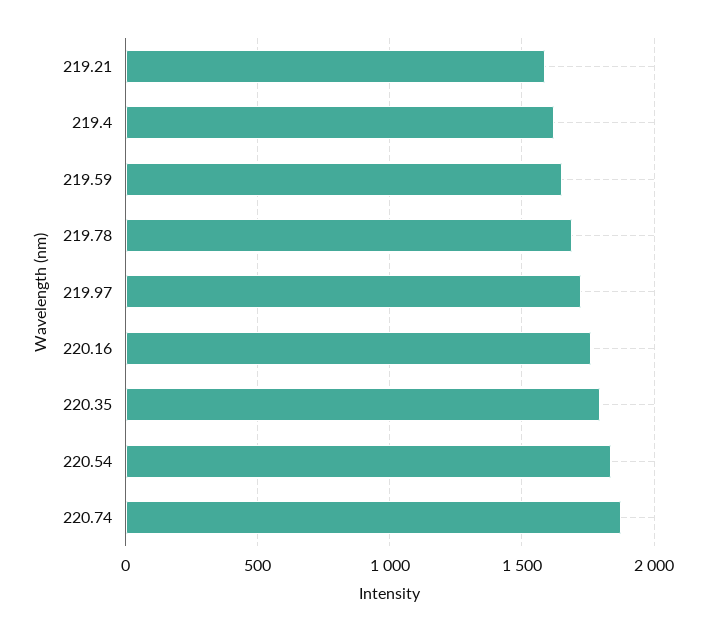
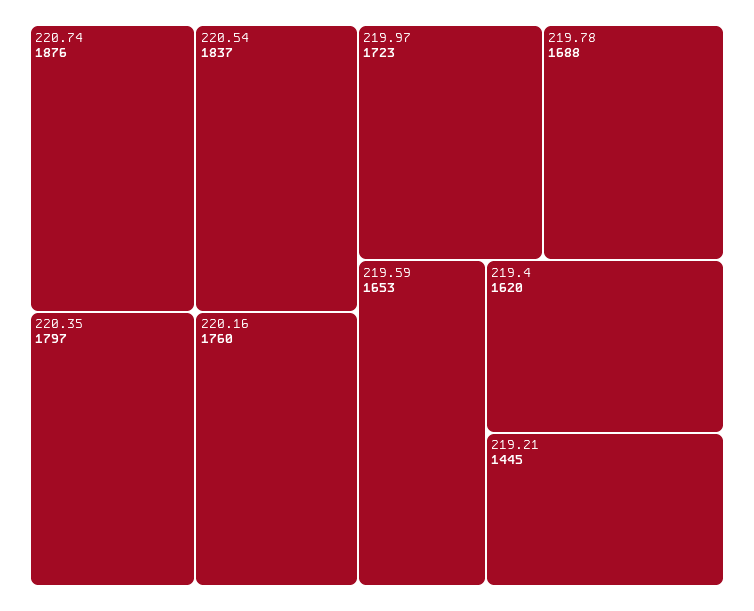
  {
-   "219.21": 1600,
+   "219.21": 1445,
    "219.4": 1620,
    "219.59": 1653,
    "219.78": 1688,
    "219.97": 1723,
    "220.16": 1760,
    "220.35": 1797,
    "220.54": 1837,
    "220.74": 1876
  }

